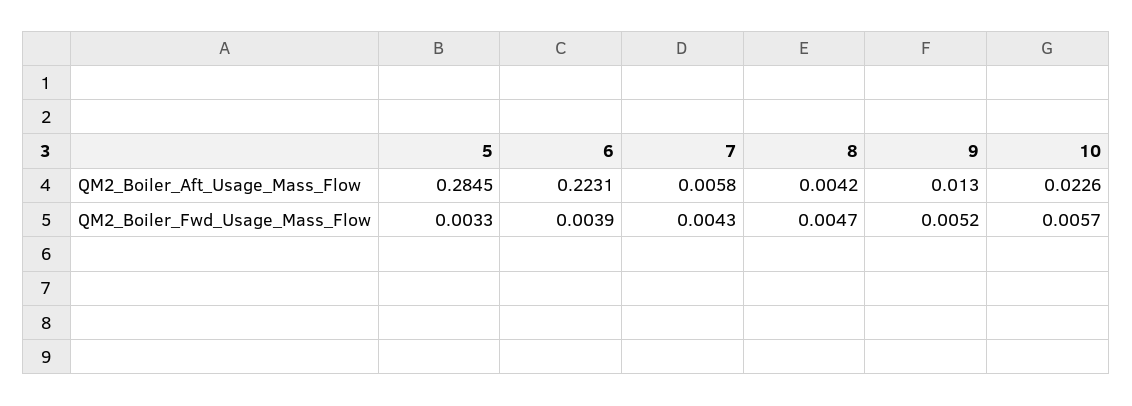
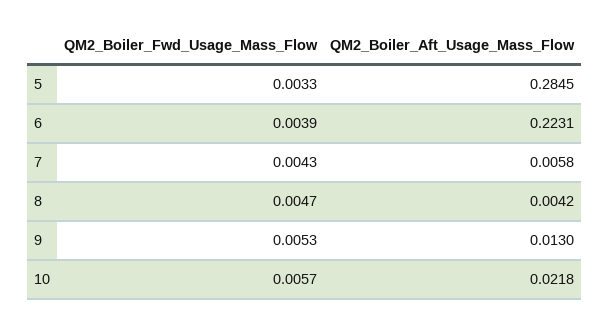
  {
    "5": {
      "QM2_Boiler_Aft_Usage_Mass_Flow": 0.2845,
      "QM2_Boiler_Fwd_Usage_Mass_Flow": 0.0033
    },
    "6": {
      "QM2_Boiler_Aft_Usage_Mass_Flow": 0.2231,
      "QM2_Boiler_Fwd_Usage_Mass_Flow": 0.0039
    },
    "7": {
      "QM2_Boiler_Aft_Usage_Mass_Flow": 0.0058,
      "QM2_Boiler_Fwd_Usage_Mass_Flow": 0.0043
    },
    "8": {
      "QM2_Boiler_Aft_Usage_Mass_Flow": 0.0042,
      "QM2_Boiler_Fwd_Usage_Mass_Flow": 0.0047
    },
    "9": {
      "QM2_Boiler_Aft_Usage_Mass_Flow": 0.013,
-     "QM2_Boiler_Fwd_Usage_Mass_Flow": 0.0052
+     "QM2_Boiler_Fwd_Usage_Mass_Flow": 0.0053
    },
    "10": {
-     "QM2_Boiler_Aft_Usage_Mass_Flow": 0.0226,
+     "QM2_Boiler_Aft_Usage_Mass_Flow": 0.0218,
      "QM2_Boiler_Fwd_Usage_Mass_Flow": 0.0057
    }
  }

